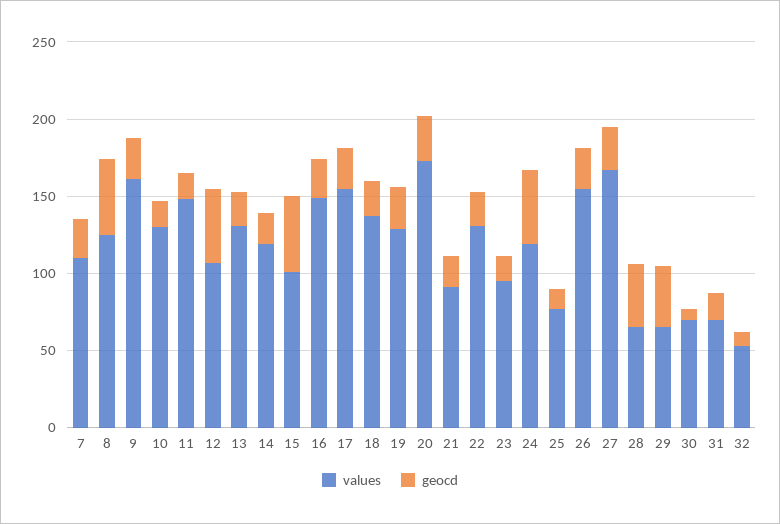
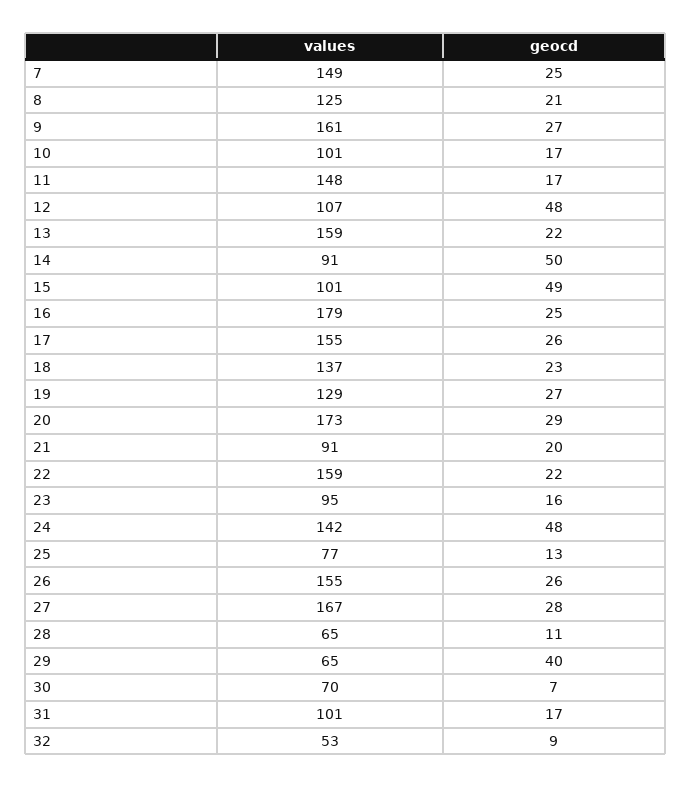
  {
    "values": {
-     "7": 110,
+     "7": 149,
      "8": 125,
      "9": 161,
-     "10": 130,
+     "10": 101,
      "11": 148,
      "12": 107,
-     "13": 130,
+     "13": 159,
-     "14": 120,
+     "14": 91,
      "15": 101,
-     "16": 150,
+     "16": 179,
      "17": 155,
      "18": 137,
      "19": 129,
      "20": 173,
      "21": 91,
-     "22": 130,
+     "22": 159,
      "23": 95,
-     "24": 120,
+     "24": 142,
      "25": 77,
      "26": 155,
      "27": 167,
      "28": 65,
      "29": 65,
      "30": 70,
-     "31": 70,
+     "31": 101,
      "32": 53
    },
    "geocd": {
      "7": 25,
-     "8": 50,
+     "8": 21,
      "9": 27,
      "10": 17,
      "11": 17,
      "12": 48,
      "13": 22,
-     "14": 20,
+     "14": 50,
      "15": 49,
      "16": 25,
      "17": 26,
      "18": 23,
      "19": 27,
      "20": 29,
      "21": 20,
      "22": 22,
      "23": 16,
      "24": 48,
      "25": 13,
      "26": 26,
      "27": 28,
-     "28": 40,
+     "28": 11,
      "29": 40,
      "30": 7,
      "31": 17,
      "32": 9
    }
  }

